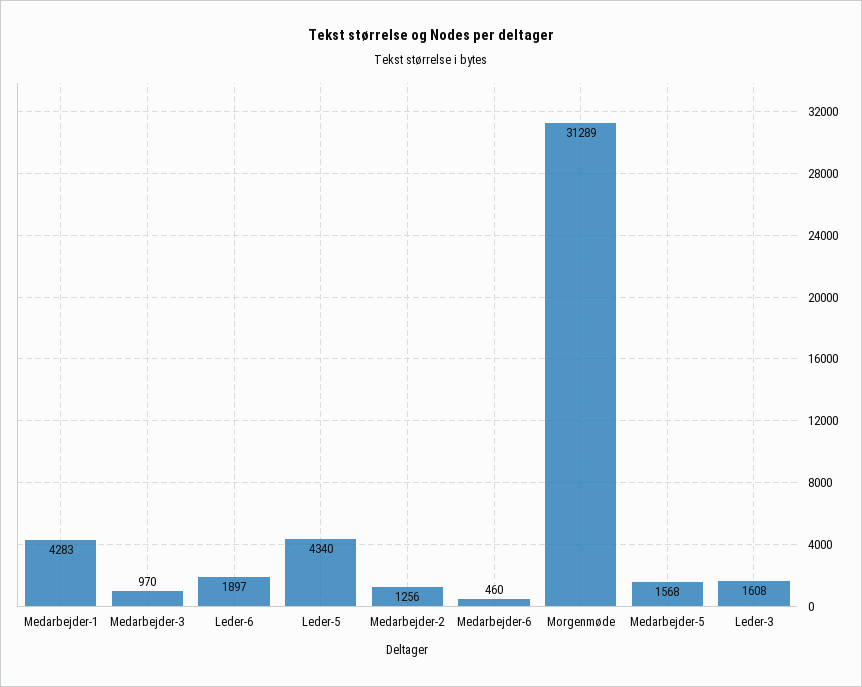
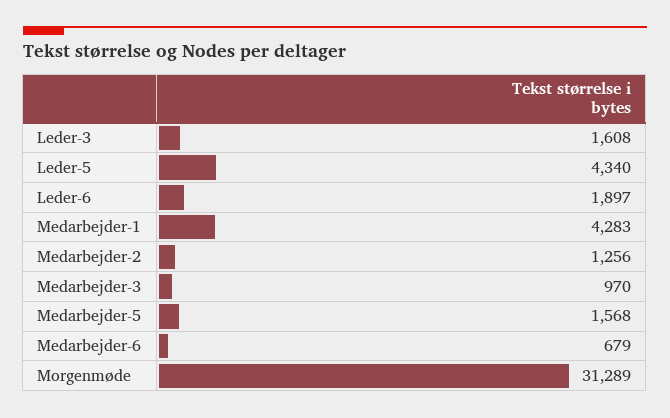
  {
    "Medarbejder-1": 4283,
    "Medarbejder-3": 970,
    "Leder-6": 1897,
    "Leder-5": 4340,
    "Medarbejder-2": 1256,
-   "Medarbejder-6": 460,
+   "Medarbejder-6": 679,
    "Morgenmøde": 31289,
    "Medarbejder-5": 1568,
    "Leder-3": 1608
  }

